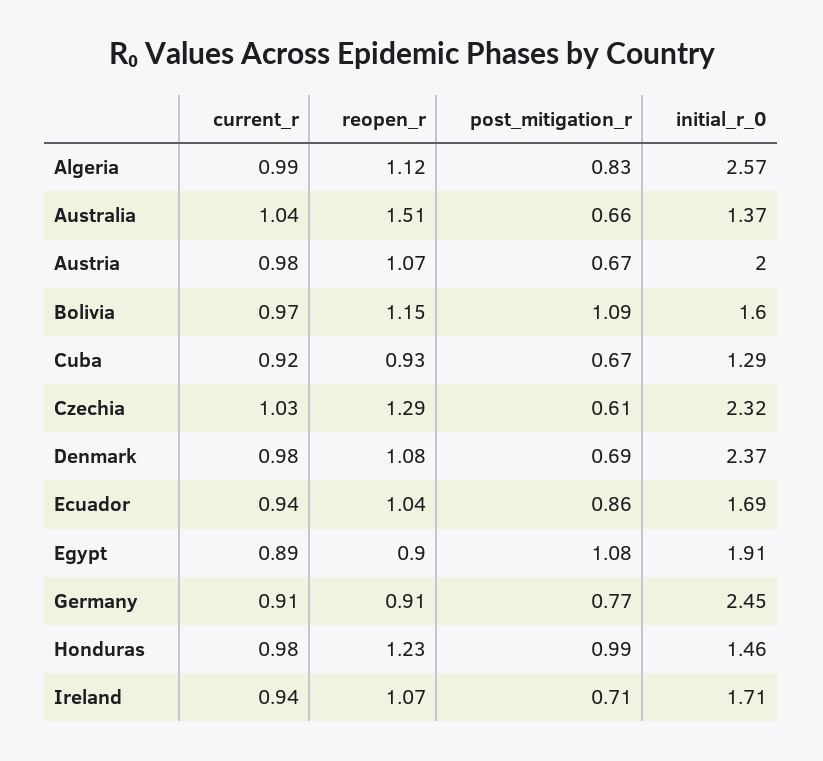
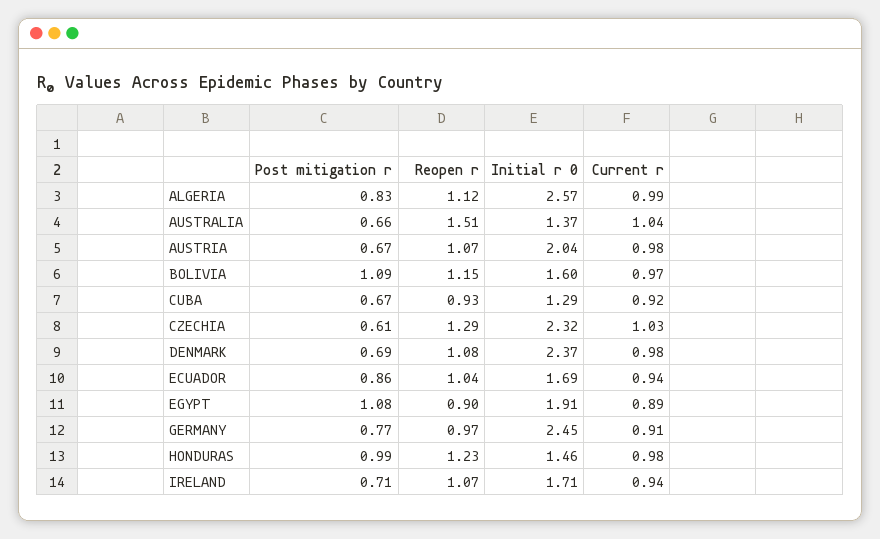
  {
    "current_r": {
      "Algeria": 0.99,
      "Australia": 1.04,
      "Austria": 0.98,
      "Bolivia": 0.97,
      "Cuba": 0.92,
      "Czechia": 1.03,
      "Denmark": 0.98,
      "Ecuador": 0.94,
      "Egypt": 0.89,
      "Germany": 0.91,
      "Honduras": 0.98,
      "Ireland": 0.94
    },
    "reopen_r": {
      "Algeria": 1.12,
      "Australia": 1.51,
      "Austria": 1.07,
      "Bolivia": 1.15,
      "Cuba": 0.93,
      "Czechia": 1.29,
      "Denmark": 1.08,
      "Ecuador": 1.04,
      "Egypt": 0.9,
-     "Germany": 0.91,
+     "Germany": 0.97,
      "Honduras": 1.23,
      "Ireland": 1.07
    },
    "post_mitigation_r": {
      "Algeria": 0.83,
      "Australia": 0.66,
      "Austria": 0.67,
      "Bolivia": 1.09,
      "Cuba": 0.67,
      "Czechia": 0.61,
      "Denmark": 0.69,
      "Ecuador": 0.86,
      "Egypt": 1.08,
      "Germany": 0.77,
      "Honduras": 0.99,
      "Ireland": 0.71
    },
    "initial_r_0": {
      "Algeria": 2.57,
      "Australia": 1.37,
-     "Austria": 2,
+     "Austria": 2.04,
      "Bolivia": 1.6,
      "Cuba": 1.29,
      "Czechia": 2.32,
      "Denmark": 2.37,
      "Ecuador": 1.69,
      "Egypt": 1.91,
      "Germany": 2.45,
      "Honduras": 1.46,
      "Ireland": 1.71
    }
  }

